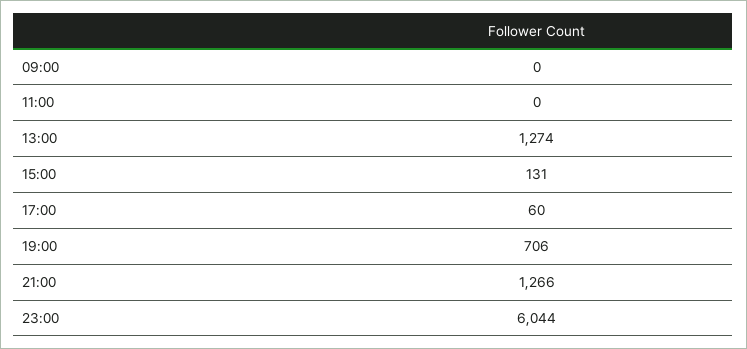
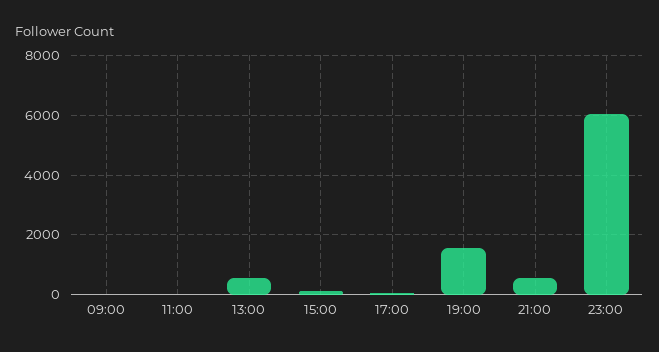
  {
    "09:00": 0,
    "11:00": 0,
-   "13:00": 1274,
+   "13:00": 500,
    "15:00": 131,
    "17:00": 60,
-   "19:00": 706,
+   "19:00": 1500,
-   "21:00": 1266,
+   "21:00": 500,
    "23:00": 6044
  }

